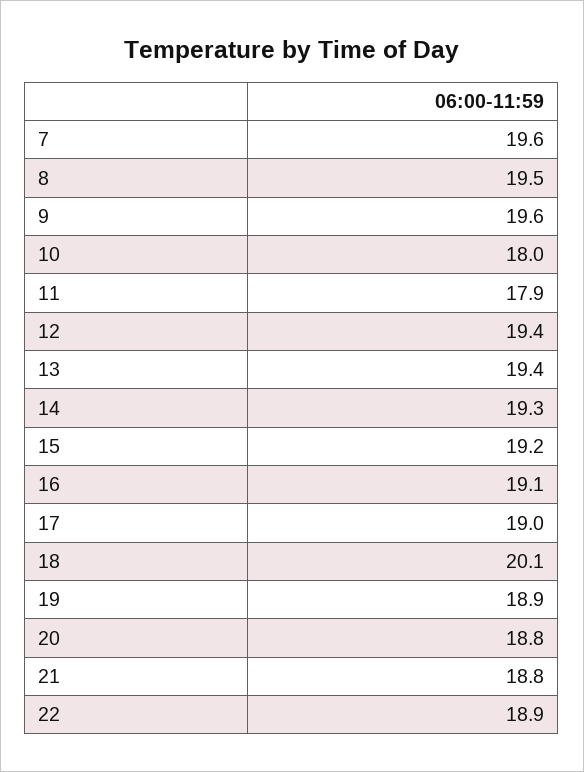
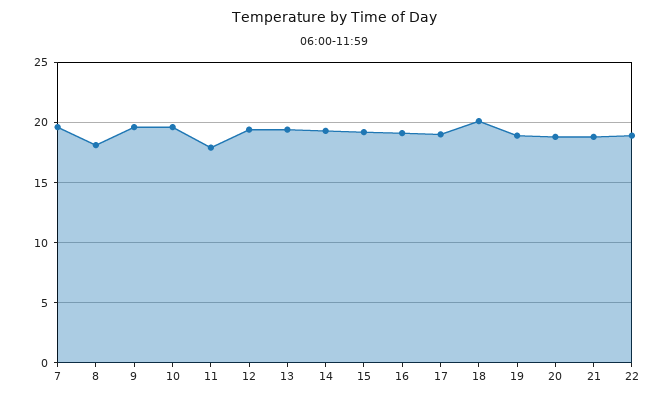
  {
    "7": 19.6,
-   "8": 19.5,
+   "8": 18,
    "9": 19.6,
-   "10": 18,
+   "10": 19.5,
    "11": 17.9,
    "12": 19.4,
    "13": 19.4,
    "14": 19.3,
    "15": 19.2,
    "16": 19.1,
    "17": 19,
    "18": 20.1,
    "19": 18.9,
    "20": 18.8,
    "21": 18.8,
    "22": 18.9
  }

